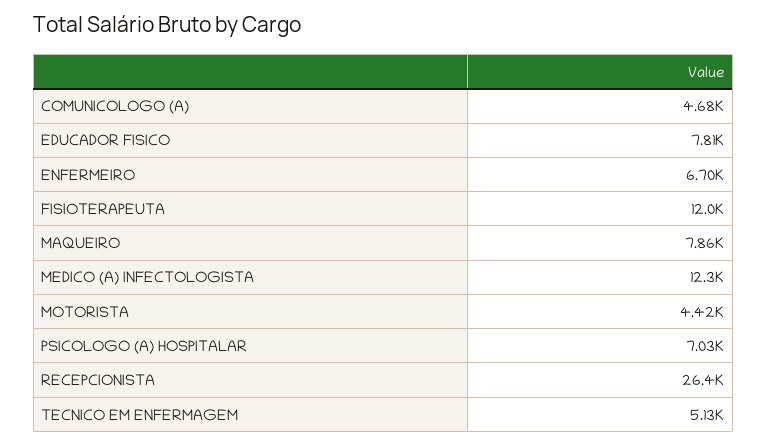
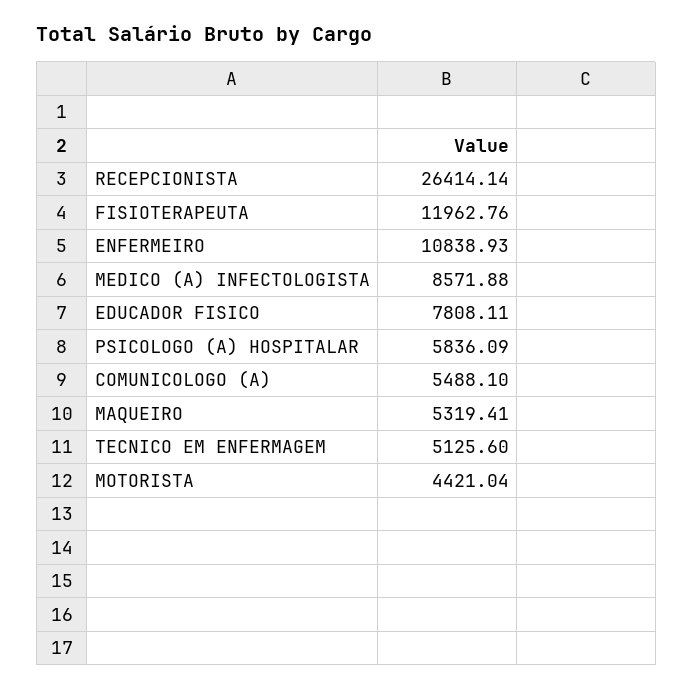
  {
-   "COMUNICOLOGO (A)": 4680,
+   "COMUNICOLOGO (A)": 5488.1,
    "EDUCADOR FISICO": 7808.11,
-   "ENFERMEIRO": 6700,
+   "ENFERMEIRO": 10838.93,
    "FISIOTERAPEUTA": 11962.76,
-   "MAQUEIRO": 7860,
+   "MAQUEIRO": 5319.41,
-   "MEDICO (A) INFECTOLOGISTA": 12300,
+   "MEDICO (A) INFECTOLOGISTA": 8571.88,
    "MOTORISTA": 4421.04,
-   "PSICOLOGO (A) HOSPITALAR": 7030,
+   "PSICOLOGO (A) HOSPITALAR": 5836.09,
    "RECEPCIONISTA": 26414.14,
    "TECNICO EM ENFERMAGEM": 5125.6
  }

